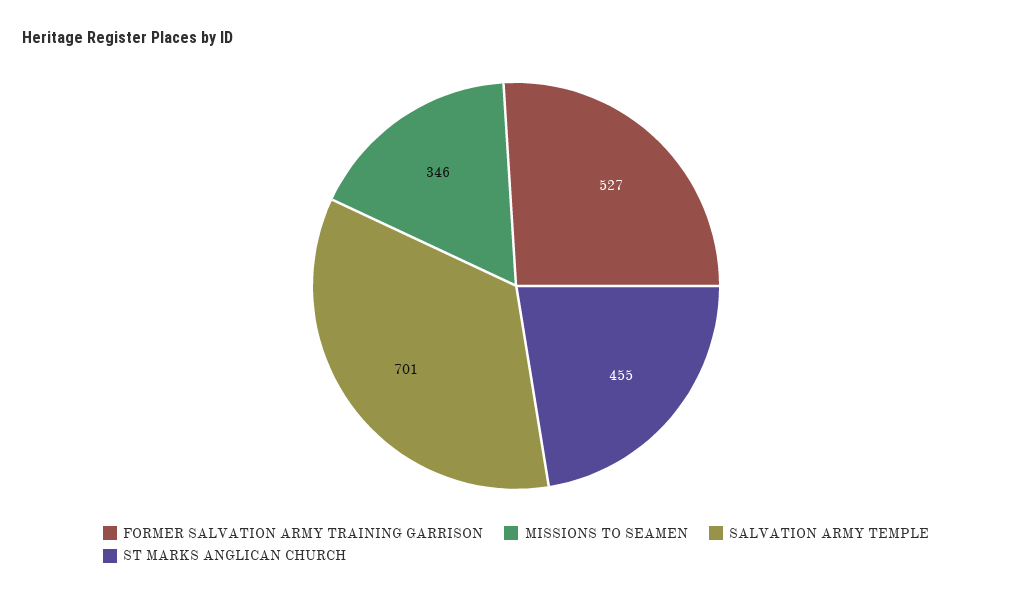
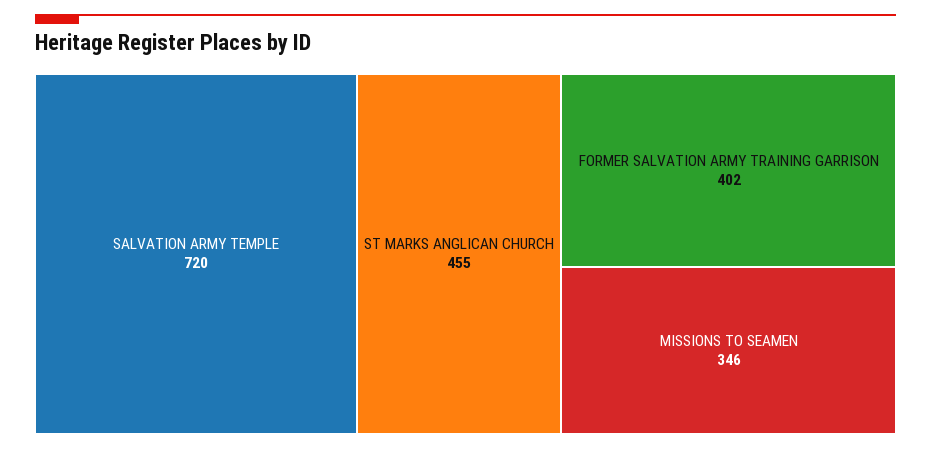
  {
-   "FORMER SALVATION ARMY TRAINING GARRISON": 527,
+   "FORMER SALVATION ARMY TRAINING GARRISON": 402,
    "MISSIONS TO SEAMEN": 346,
-   "SALVATION ARMY TEMPLE": 701,
+   "SALVATION ARMY TEMPLE": 720,
    "ST MARKS ANGLICAN CHURCH": 455
  }

